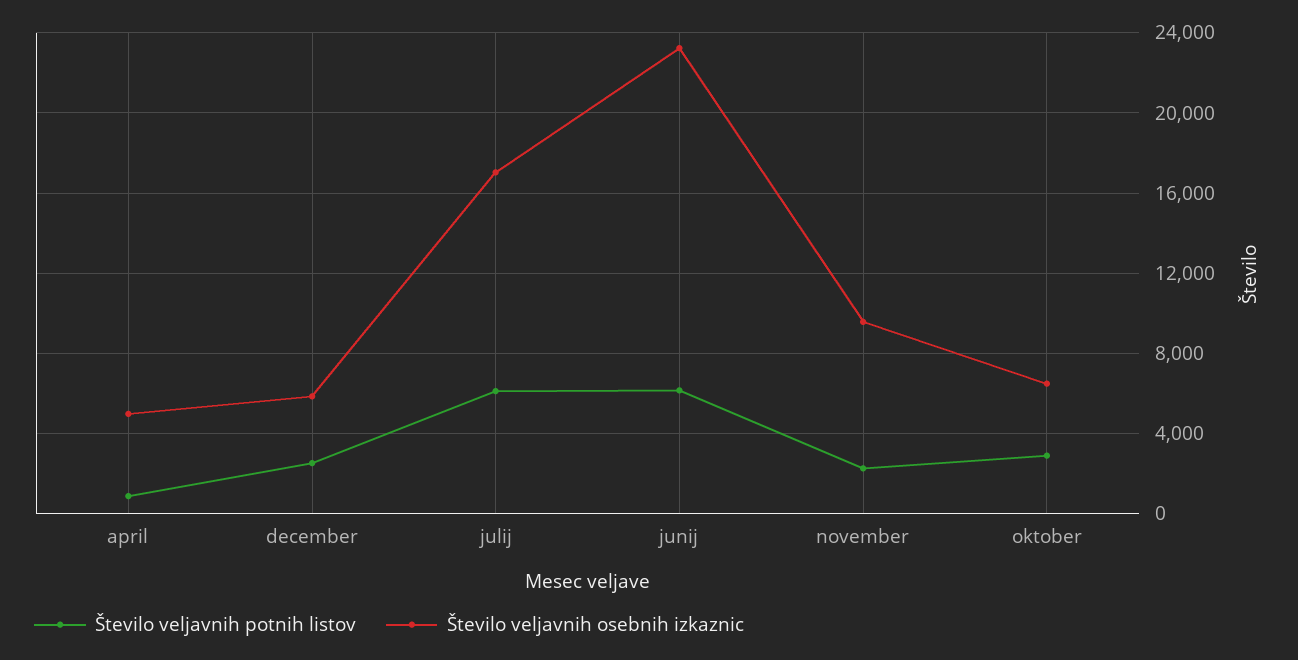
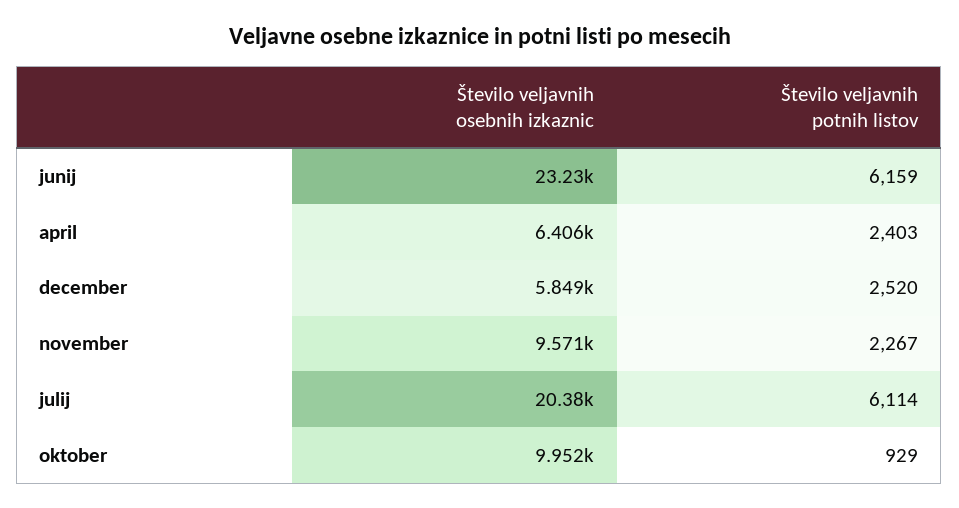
  {
    "Število veljavnih potnih listov": {
-     "april": 1000,
+     "april": 2403,
      "december": 2520,
      "julij": 6114,
      "junij": 6159,
      "november": 2267,
-     "oktober": 3000
+     "oktober": 929
    },
    "Število veljavnih osebnih izkaznic": {
-     "april": 5000,
+     "april": 6406,
      "december": 5849,
-     "julij": 17000,
+     "julij": 20380,
      "junij": 23230,
      "november": 9571,
-     "oktober": 6500
+     "oktober": 9952
    }
  }

